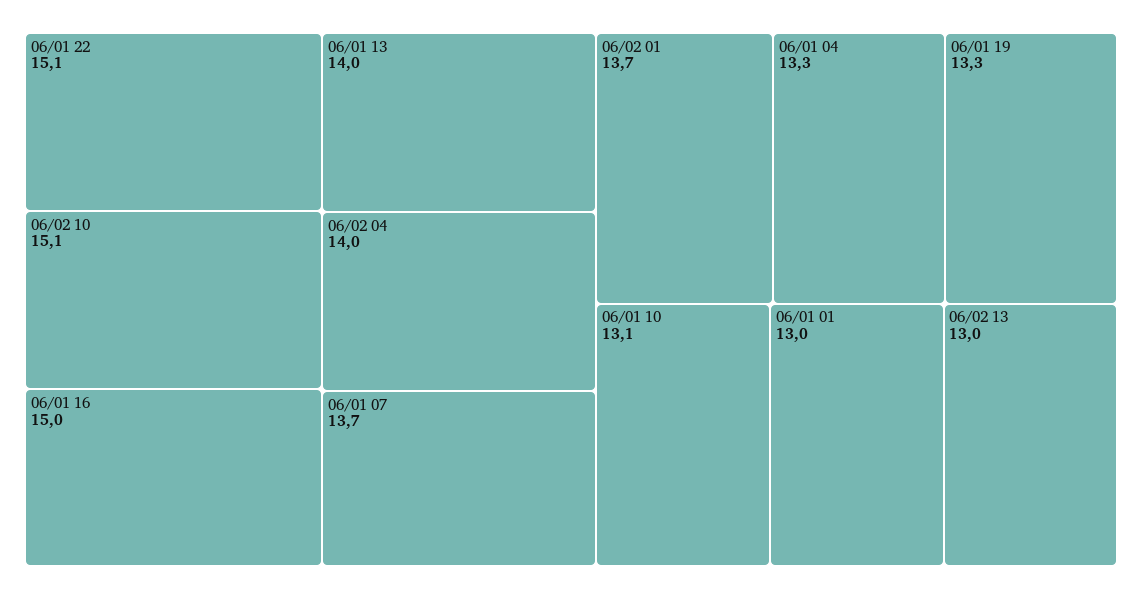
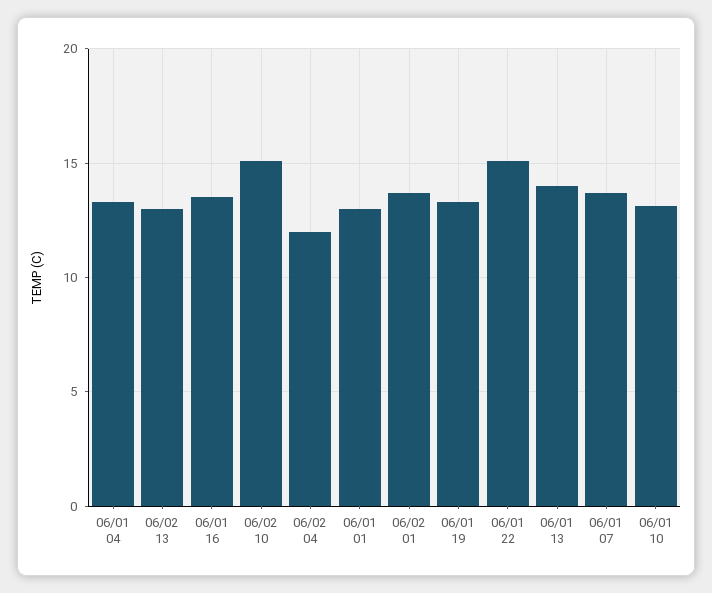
  {
    "06/01 22": 15.1,
    "06/02 10": 15.1,
-   "06/01 16": 15,
+   "06/01 16": 13.5,
    "06/01 13": 14,
-   "06/02 04": 14,
+   "06/02 04": 12,
    "06/01 07": 13.7,
    "06/02 01": 13.7,
    "06/01 04": 13.3,
    "06/01 19": 13.3,
    "06/01 10": 13.1,
    "06/01 01": 13,
    "06/02 13": 13
  }

